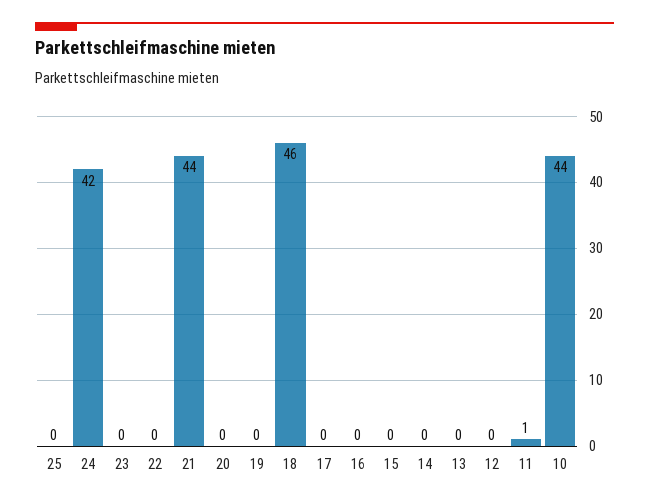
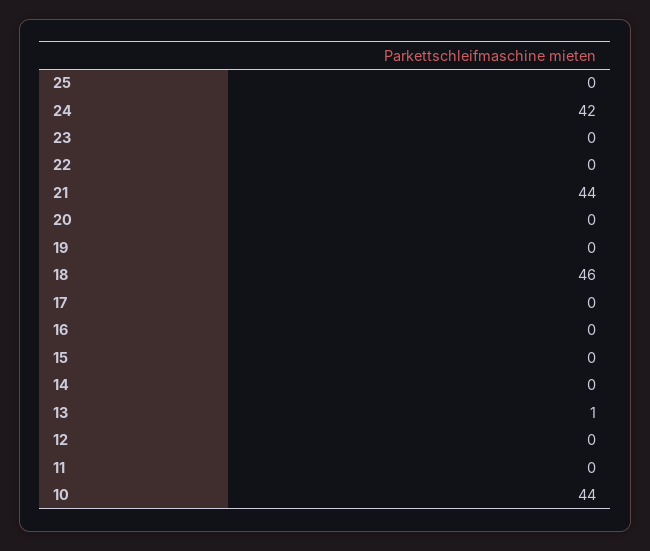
  {
    "25": 0,
    "24": 42,
    "23": 0,
    "22": 0,
    "21": 44,
    "20": 0,
    "19": 0,
    "18": 46,
    "17": 0,
    "16": 0,
    "15": 0,
    "14": 0,
-   "13": 0,
+   "13": 1,
    "12": 0,
-   "11": 1,
+   "11": 0,
    "10": 44
  }

